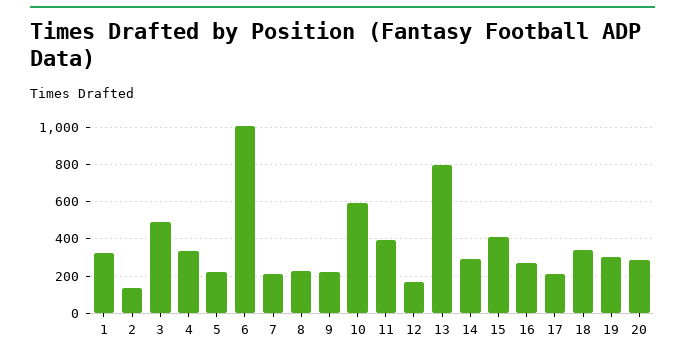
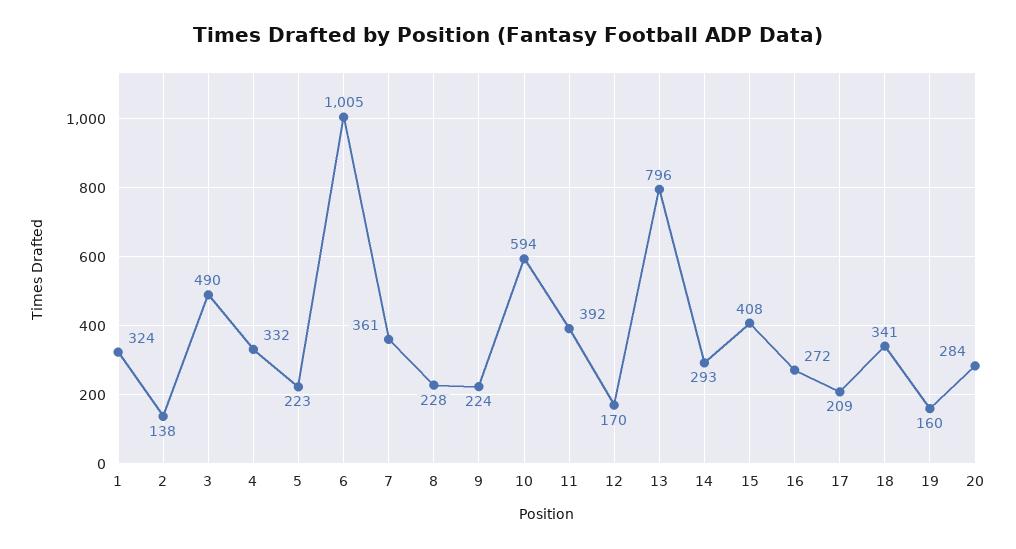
  {
    "1": 324,
    "2": 138,
    "3": 490,
    "4": 332,
    "5": 223,
    "6": 1005,
-   "7": 200,
+   "7": 361,
    "8": 228,
    "9": 224,
    "10": 594,
    "11": 392,
    "12": 170,
    "13": 796,
    "14": 293,
    "15": 408,
    "16": 272,
    "17": 209,
    "18": 341,
-   "19": 300,
+   "19": 160,
    "20": 284
  }

